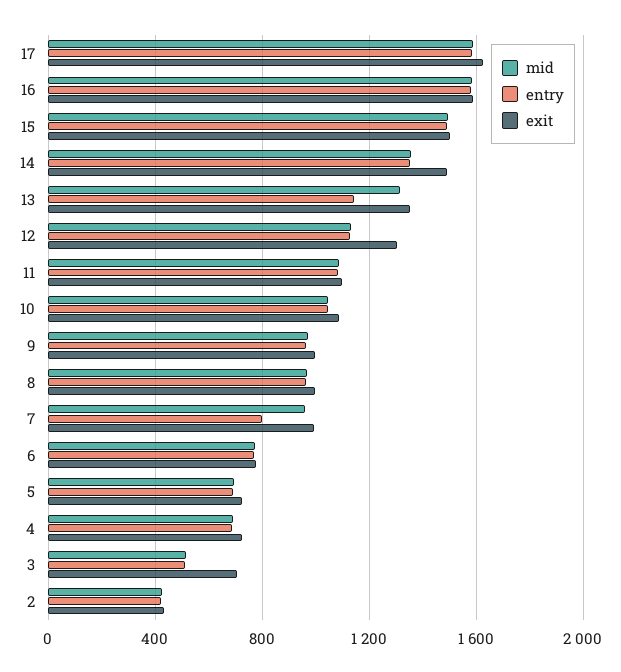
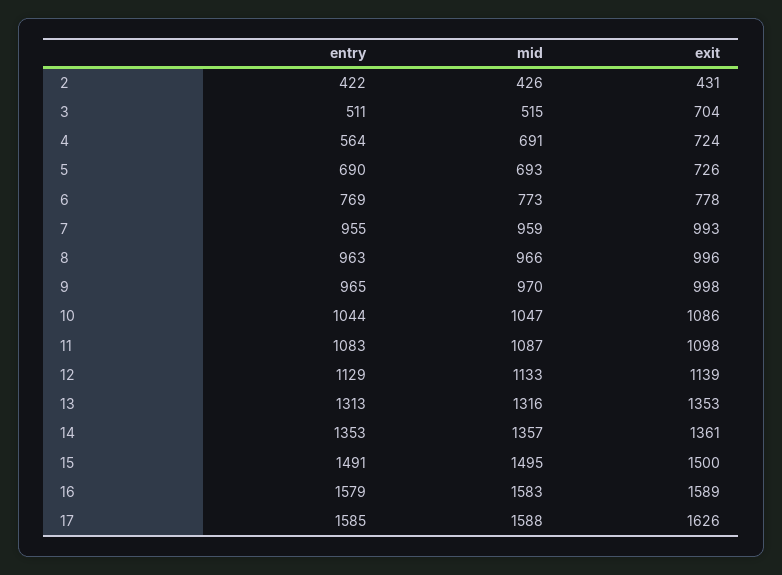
  {
    "mid": {
      "17": 1588,
      "16": 1583,
      "15": 1495,
      "14": 1357,
      "13": 1316,
      "12": 1133,
      "11": 1087,
      "10": 1047,
      "9": 970,
      "8": 966,
      "7": 959,
      "6": 773,
      "5": 693,
      "4": 691,
      "3": 515,
      "2": 426
    },
    "entry": {
      "17": 1585,
      "16": 1579,
      "15": 1491,
      "14": 1353,
-     "13": 1150,
+     "13": 1313,
      "12": 1129,
      "11": 1083,
      "10": 1044,
      "9": 965,
      "8": 963,
-     "7": 800,
+     "7": 955,
      "6": 769,
      "5": 690,
-     "4": 700,
+     "4": 564,
      "3": 511,
      "2": 422
    },
    "exit": {
      "17": 1626,
      "16": 1589,
      "15": 1500,
-     "14": 1500,
+     "14": 1361,
      "13": 1353,
-     "12": 1300,
+     "12": 1139,
      "11": 1098,
      "10": 1086,
      "9": 998,
      "8": 996,
      "7": 993,
      "6": 778,
      "5": 726,
      "4": 724,
      "3": 704,
      "2": 431
    }
  }

